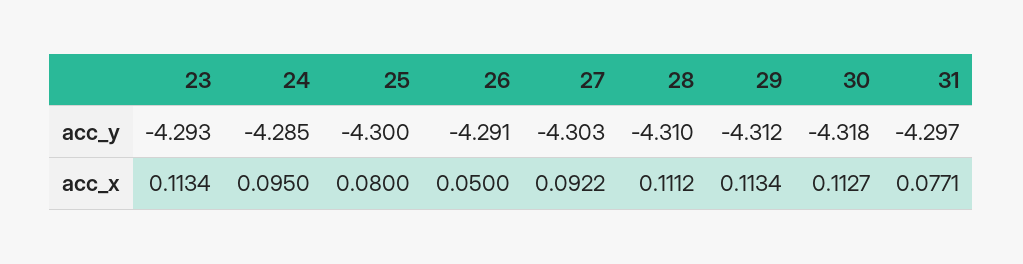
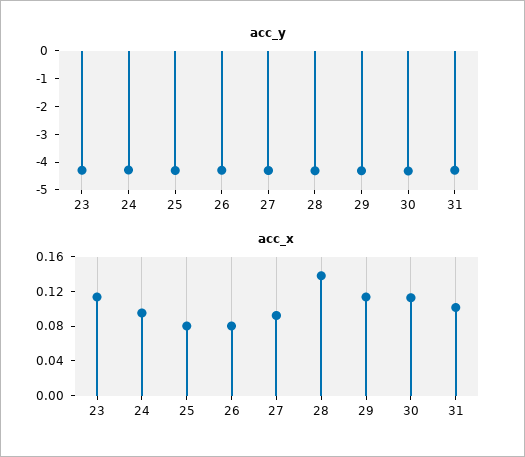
  {
    "acc_y": {
      "23": -4.293,
      "24": -4.285,
      "25": -4.3,
      "26": -4.291,
      "27": -4.303,
      "28": -4.31,
      "29": -4.312,
      "30": -4.318,
      "31": -4.297
    },
    "acc_x": {
      "23": 0.1134,
      "24": 0.095,
      "25": 0.08,
-     "26": 0.05,
+     "26": 0.08,
      "27": 0.0922,
-     "28": 0.1112,
+     "28": 0.14,
      "29": 0.1134,
      "30": 0.1127,
-     "31": 0.0771
+     "31": 0.1
    }
  }

